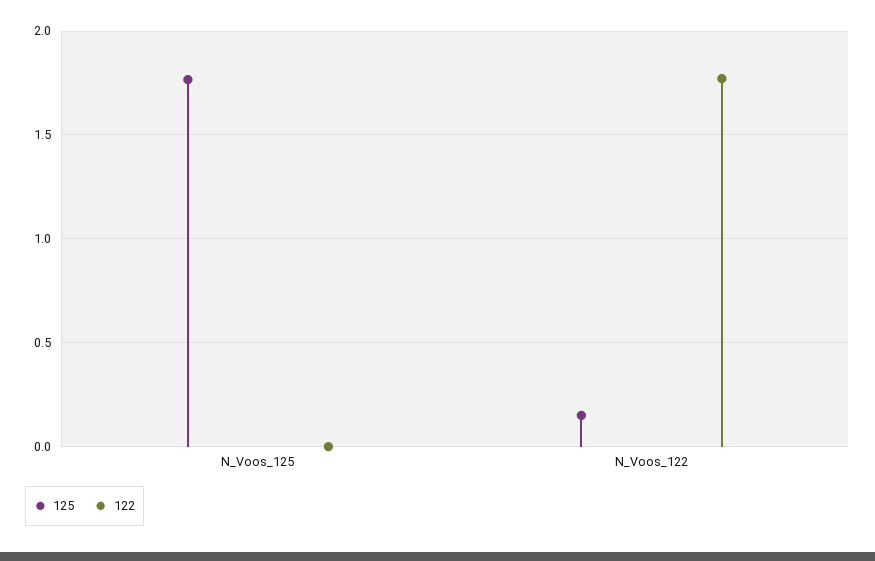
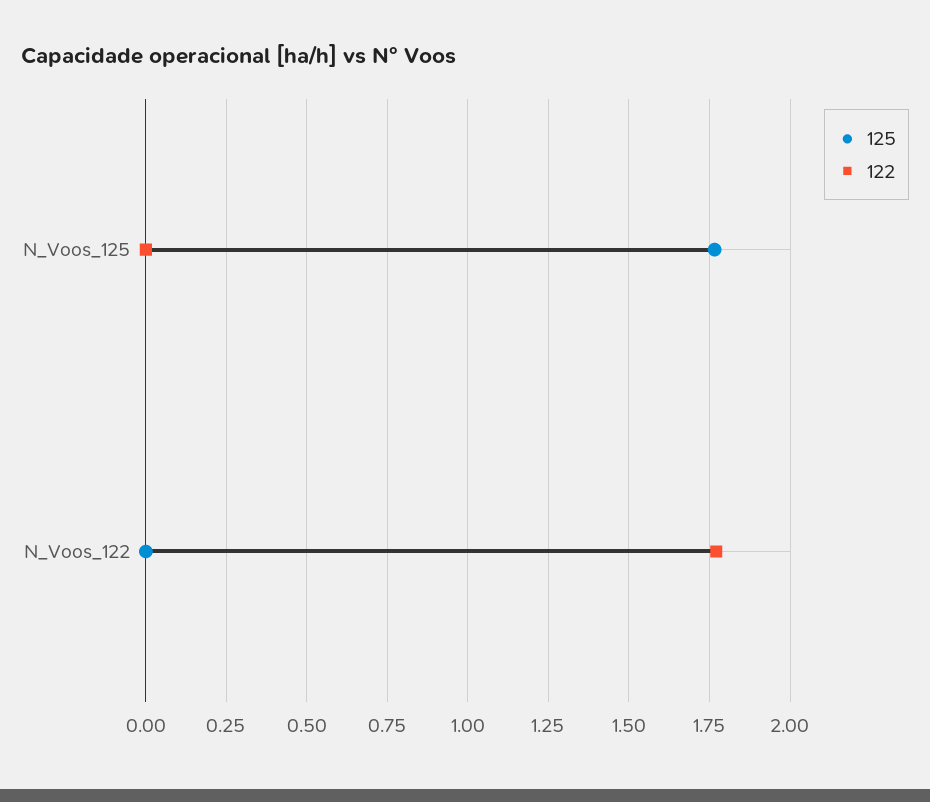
  {
    "125": {
      "N_Voos_125": 1.775,
-     "N_Voos_122": 0.15
+     "N_Voos_122": 0
    },
    "122": {
      "N_Voos_125": 0,
      "N_Voos_122": 1.775
    }
  }

